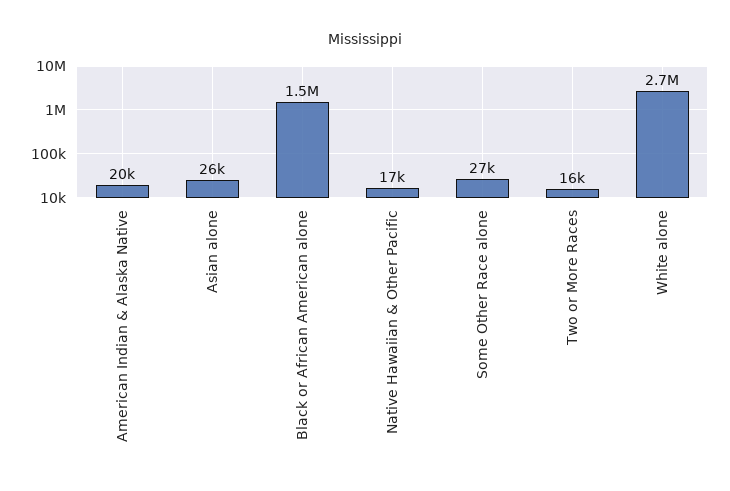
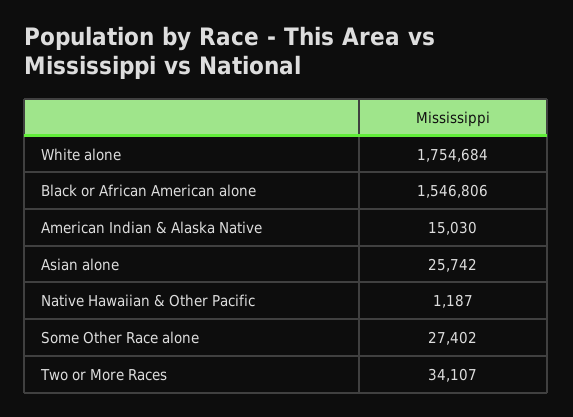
  {
-   "American Indian & Alaska Native": 20000,
+   "American Indian & Alaska Native": 15030,
    "Asian alone": 25742,
    "Black or African American alone": 1546806,
-   "Native Hawaiian & Other Pacific": 17000,
+   "Native Hawaiian & Other Pacific": 1187,
    "Some Other Race alone": 27402,
-   "Two or More Races": 16000,
+   "Two or More Races": 34107,
-   "White alone": 2700000
+   "White alone": 1754684
  }

